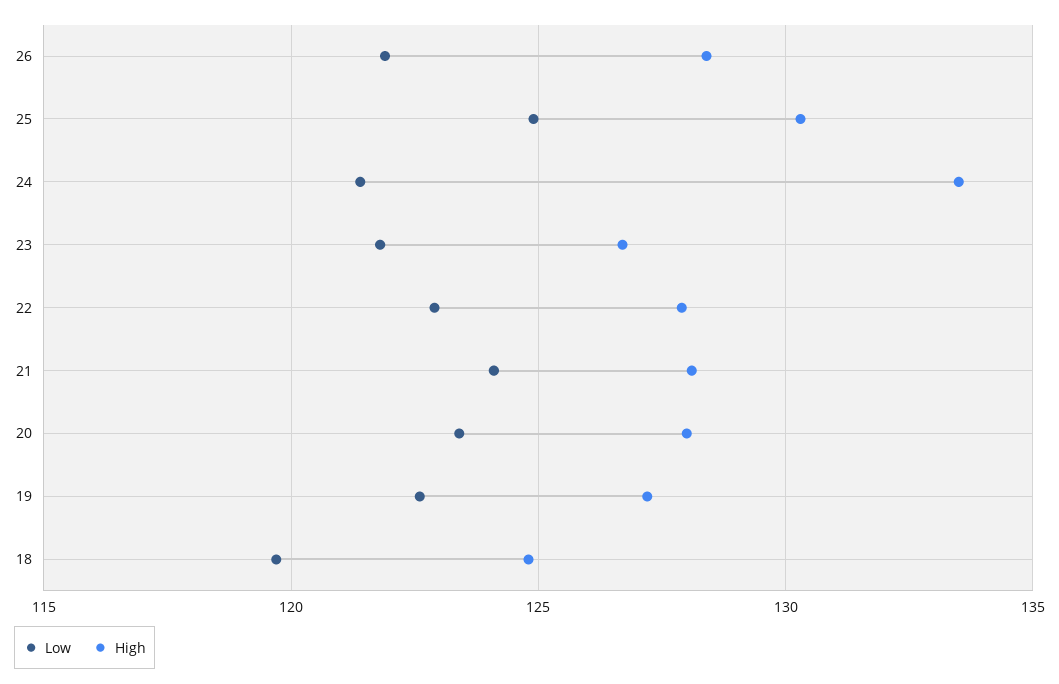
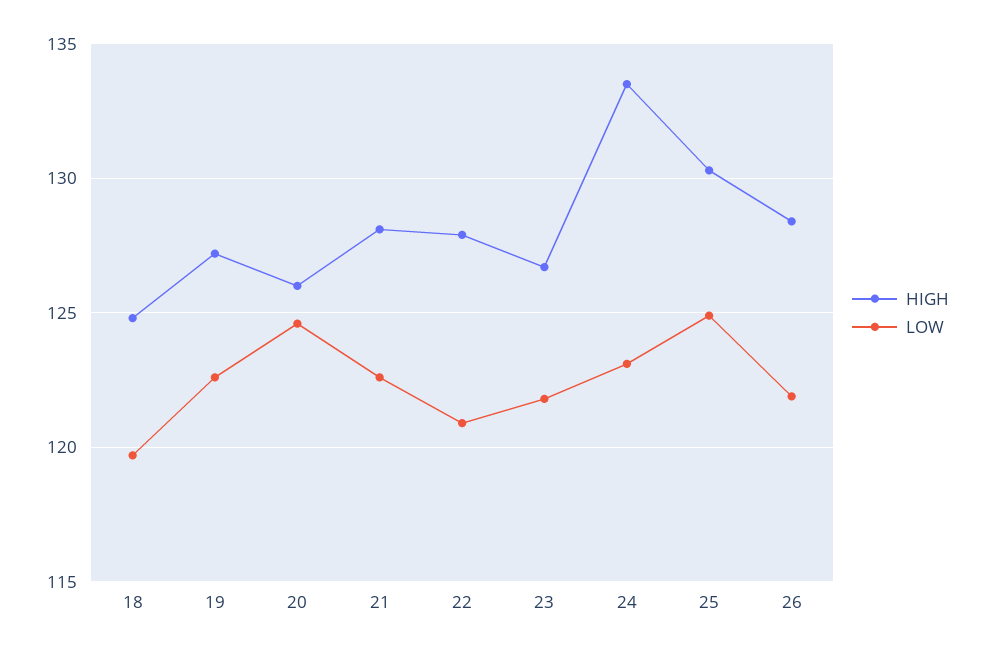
  {
    "Low": {
      "26": 122,
      "25": 125,
-     "24": 121.5,
+     "24": 123,
      "23": 122,
-     "22": 123,
+     "22": 121,
-     "21": 124,
+     "21": 122.5,
-     "20": 123.5,
+     "20": 124.5,
      "19": 122.5,
      "18": 119.5
    },
    "High": {
      "26": 128.5,
      "25": 130.5,
      "24": 133.5,
      "23": 126.5,
      "22": 128,
      "21": 128,
-     "20": 128,
+     "20": 126,
      "19": 127,
      "18": 125
    }
  }

